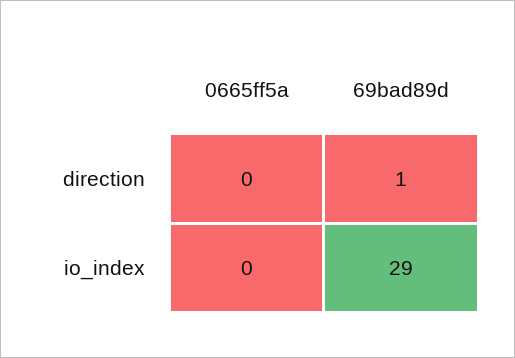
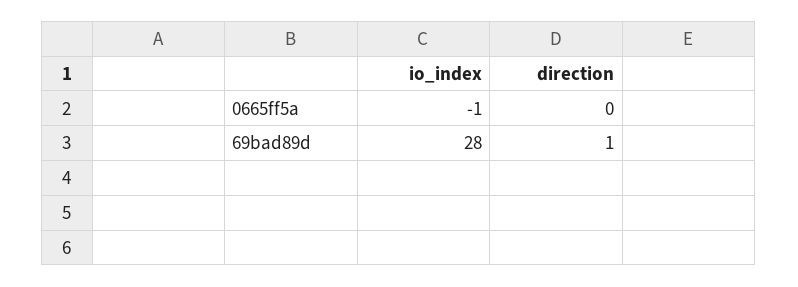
  {
    "0665ff5a": {
      "direction": 0,
-     "io_index": 0
+     "io_index": -1
    },
    "69bad89d": {
      "direction": 1,
-     "io_index": 29
+     "io_index": 28
    }
  }

